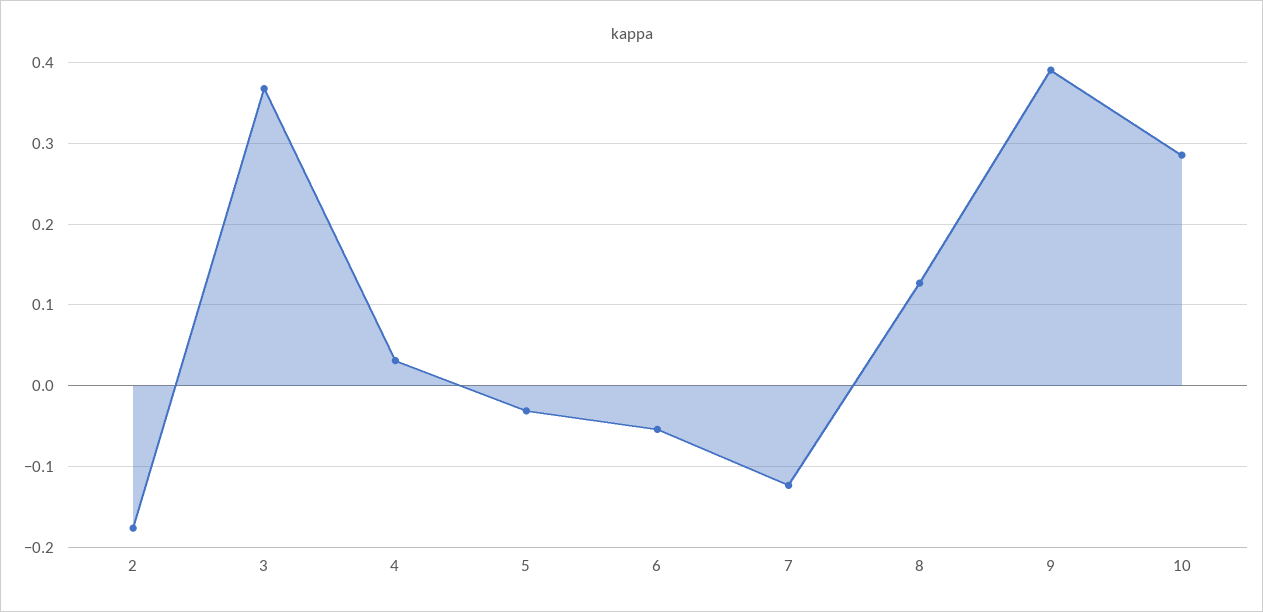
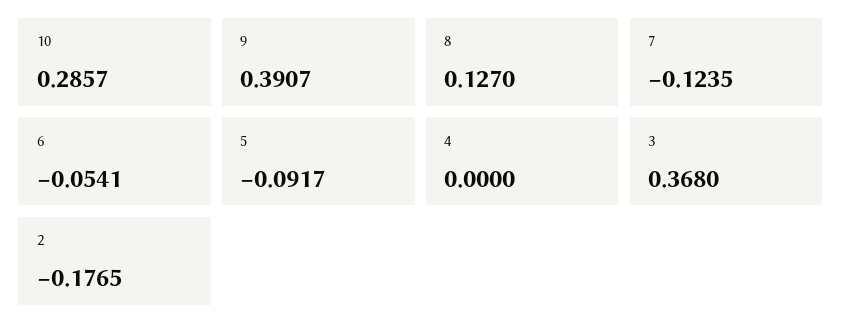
  {
    "2": -0.1765,
    "3": 0.368,
-   "4": 0.03,
+   "4": 0,
-   "5": -0.03,
+   "5": -0.0917,
    "6": -0.0541,
    "7": -0.1235,
    "8": 0.127,
    "9": 0.3907,
    "10": 0.2857
  }

